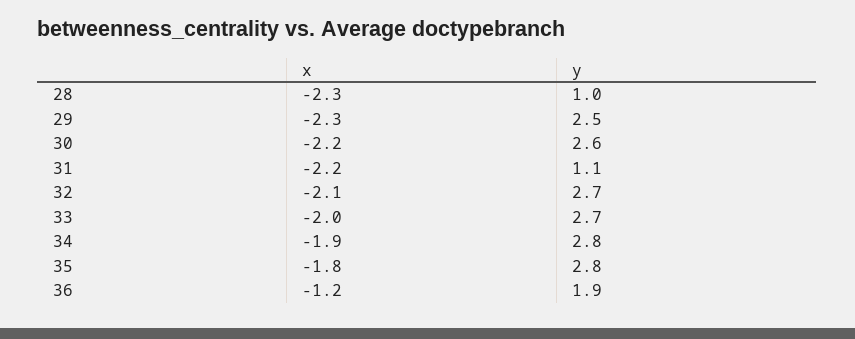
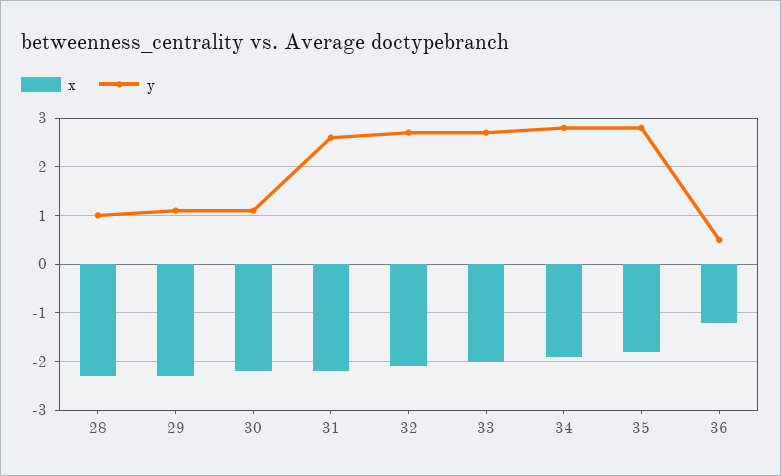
  {
    "x": {
      "28": -2.3,
      "29": -2.3,
      "30": -2.2,
      "31": -2.2,
      "32": -2.1,
      "33": -2,
      "34": -1.9,
      "35": -1.8,
      "36": -1.2
    },
    "y": {
      "28": 1,
-     "29": 2.5,
+     "29": 1,
-     "30": 2.6,
+     "30": 1,
-     "31": 1.1,
+     "31": 2.5,
      "32": 2.7,
      "33": 2.7,
      "34": 2.8,
      "35": 2.8,
-     "36": 1.9
+     "36": 0.5
    }
  }

